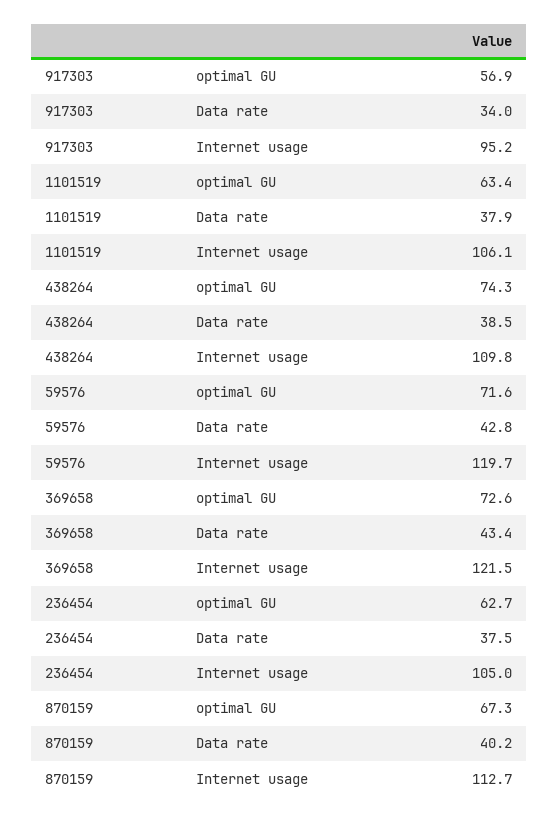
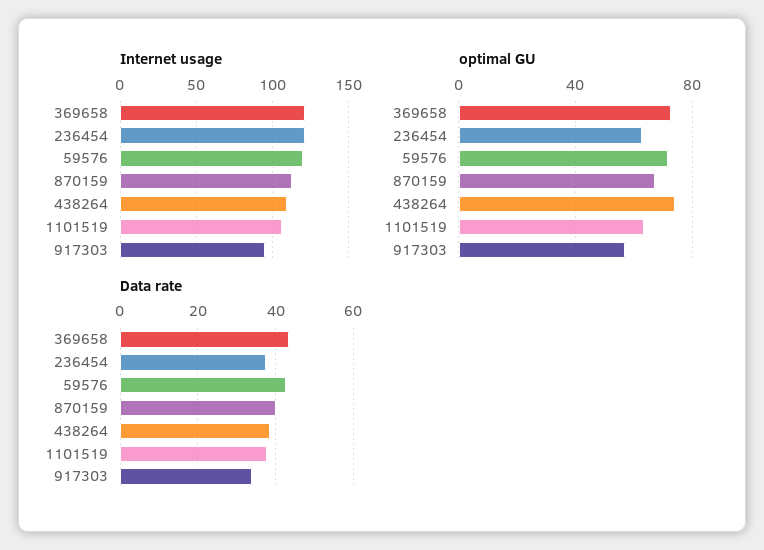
  {
    "optimal GU": {
      "917303": 56.9,
      "1101519": 63.4,
      "438264": 74.3,
      "59576": 71.6,
      "369658": 72.6,
      "236454": 62.7,
      "870159": 67.3
    },
    "Data rate": {
      "917303": 34,
      "1101519": 37.9,
      "438264": 38.5,
      "59576": 42.8,
      "369658": 43.4,
      "236454": 37.5,
      "870159": 40.2
    },
    "Internet usage": {
      "917303": 95.2,
      "1101519": 106.1,
      "438264": 109.8,
      "59576": 119.7,
      "369658": 121.5,
-     "236454": 105,
+     "236454": 120,
      "870159": 112.7
    }
  }

